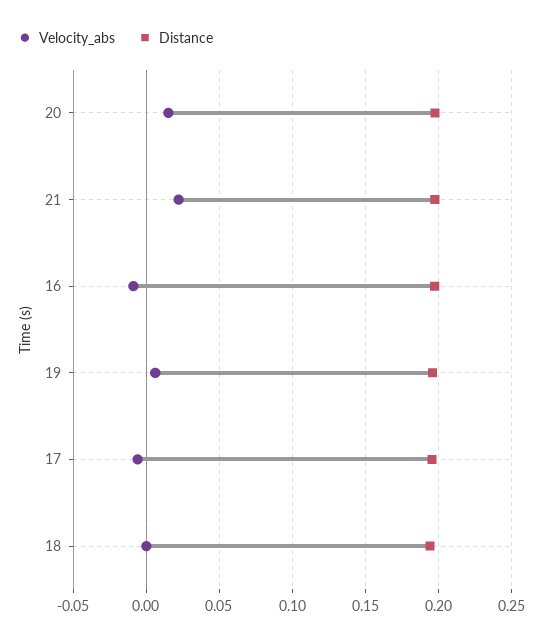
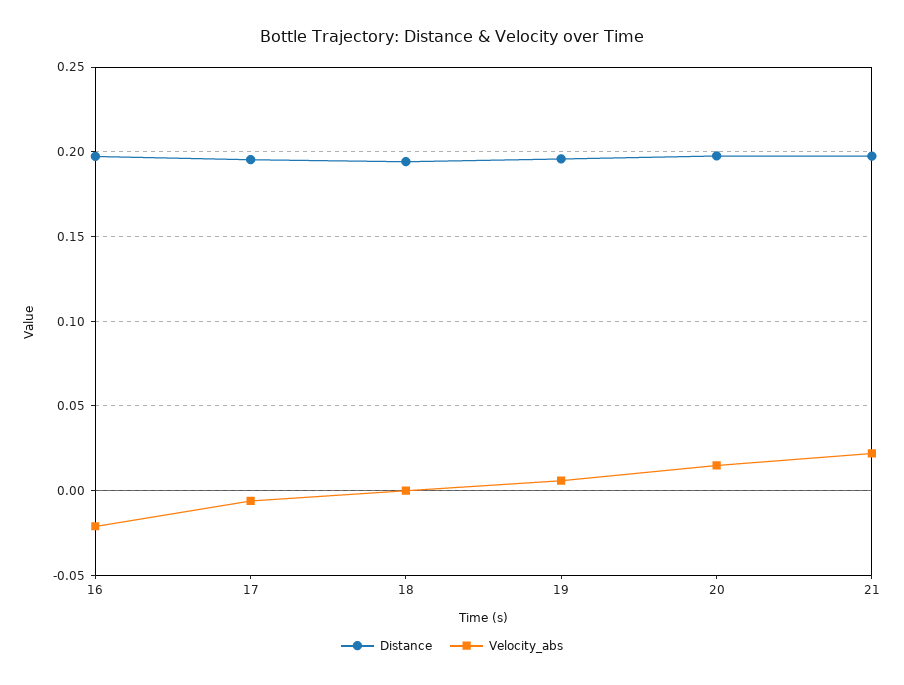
  {
    "Velocity_abs": {
      "20": 0.015,
      "21": 0.02,
-     "16": -0.01,
+     "16": -0.02,
      "19": 0.005,
      "17": -0.005,
      "18": 0
    },
    "Distance": {
      "20": 0.2,
      "21": 0.2,
      "16": 0.195,
      "19": 0.195,
      "17": 0.195,
      "18": 0.195
    }
  }

